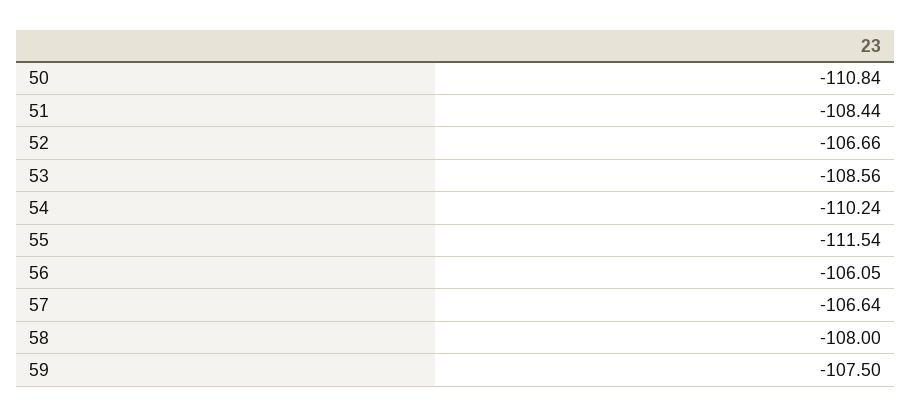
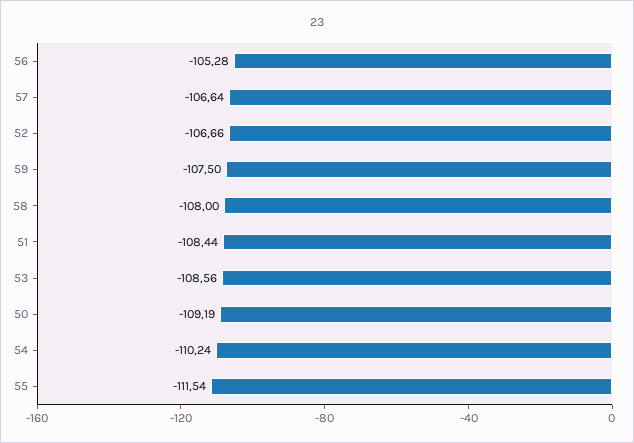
  {
-   "50": -110.84,
+   "50": -109.19,
    "51": -108.44,
    "52": -106.66,
    "53": -108.56,
    "54": -110.24,
    "55": -111.54,
-   "56": -106.05,
+   "56": -105.28,
    "57": -106.64,
    "58": -108,
    "59": -107.5
  }

